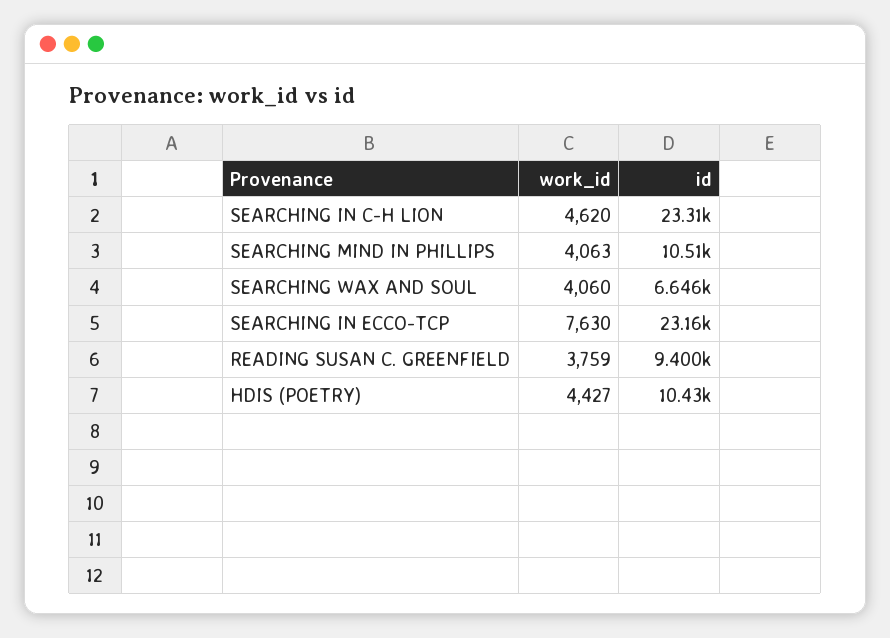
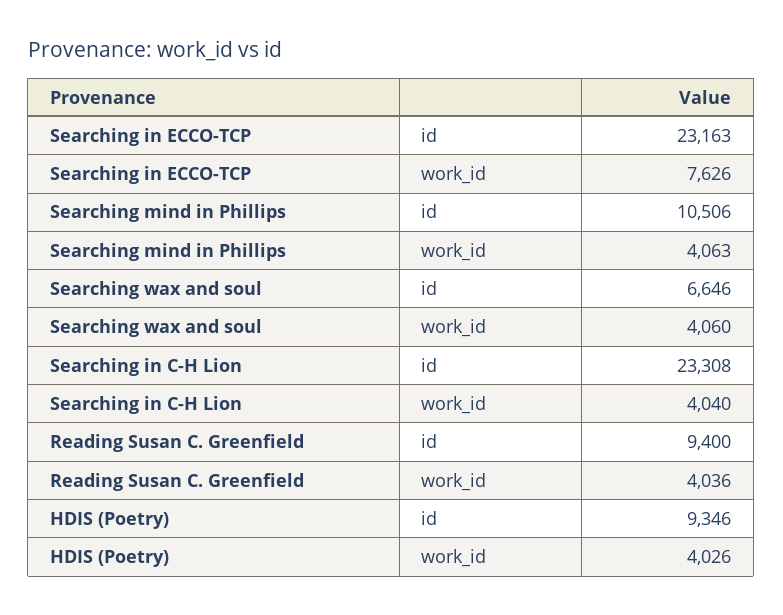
  {
    "work_id": {
-     "SEARCHING IN C-H LION": 4620,
+     "SEARCHING IN C-H LION": 4040,
      "SEARCHING MIND IN PHILLIPS": 4063,
      "SEARCHING WAX AND SOUL": 4060,
-     "SEARCHING IN ECCO-TCP": 7630,
+     "SEARCHING IN ECCO-TCP": 7626,
-     "READING SUSAN C. GREENFIELD": 3759,
+     "READING SUSAN C. GREENFIELD": 4036,
-     "HDIS (POETRY)": 4427
+     "HDIS (POETRY)": 4026
    },
    "id": {
      "SEARCHING IN C-H LION": 23308,
      "SEARCHING MIND IN PHILLIPS": 10506,
      "SEARCHING WAX AND SOUL": 6646,
      "SEARCHING IN ECCO-TCP": 23163,
      "READING SUSAN C. GREENFIELD": 9400,
-     "HDIS (POETRY)": 10430
+     "HDIS (POETRY)": 9346
    }
  }

